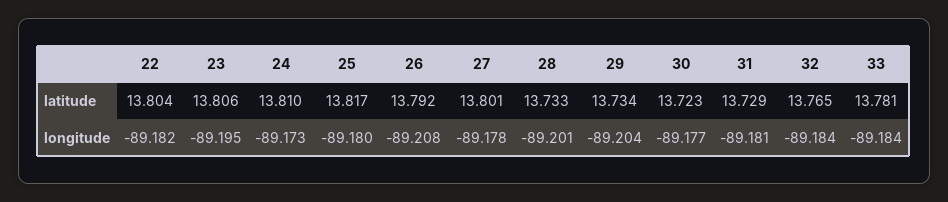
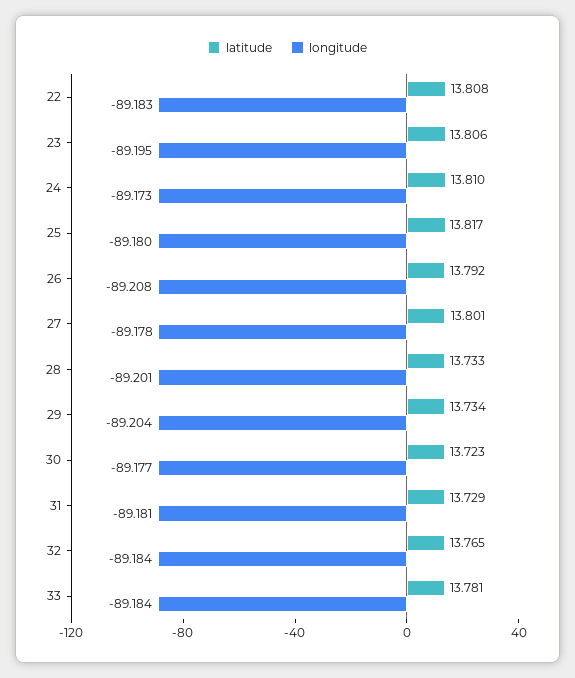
  {
    "latitude": {
-     "22": 13.804,
+     "22": 13.808,
      "23": 13.806,
      "24": 13.81,
      "25": 13.817,
      "26": 13.792,
      "27": 13.801,
      "28": 13.733,
      "29": 13.734,
      "30": 13.723,
      "31": 13.729,
      "32": 13.765,
      "33": 13.781
    },
    "longitude": {
-     "22": -89.182,
+     "22": -89.183,
      "23": -89.195,
      "24": -89.173,
      "25": -89.18,
      "26": -89.208,
      "27": -89.178,
      "28": -89.201,
      "29": -89.204,
      "30": -89.177,
      "31": -89.181,
      "32": -89.184,
      "33": -89.184
    }
  }

